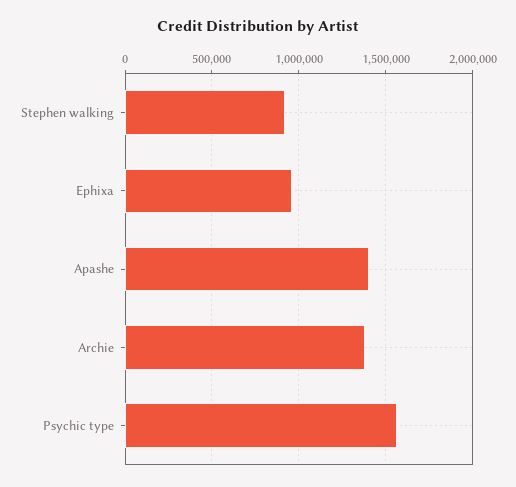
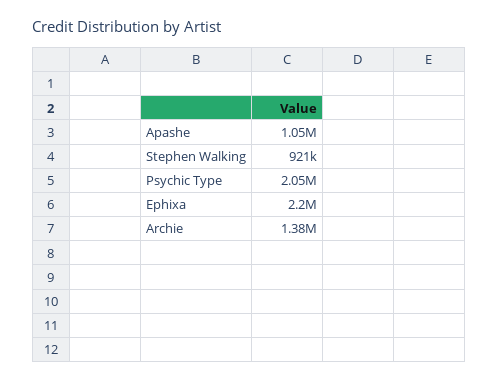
  {
    "Stephen walking": 921000,
-   "Ephixa": 950000,
+   "Ephixa": 2200000,
-   "Apashe": 1400000,
+   "Apashe": 1050000,
    "Archie": 1380000,
-   "Psychic type": 1550000
+   "Psychic type": 2050000
  }

